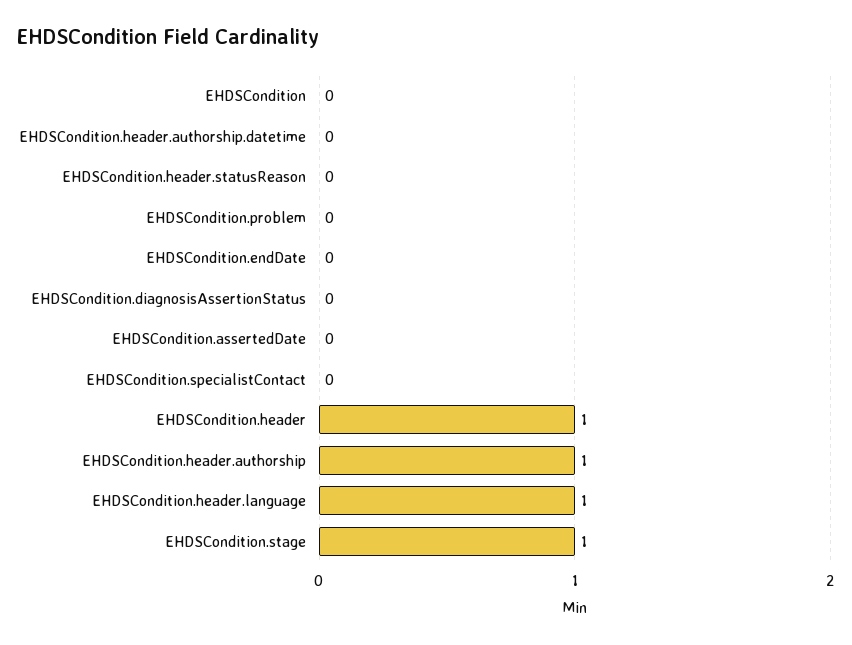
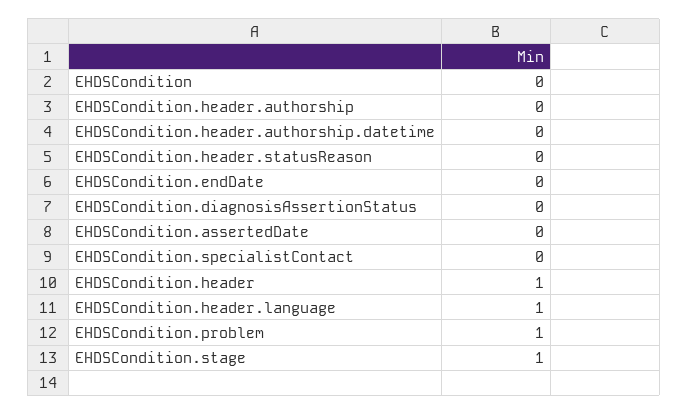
  {
    "EHDSCondition": 0,
    "EHDSCondition.header.authorship.datetime": 0,
    "EHDSCondition.header.statusReason": 0,
-   "EHDSCondition.problem": 0,
+   "EHDSCondition.problem": 1,
    "EHDSCondition.endDate": 0,
    "EHDSCondition.diagnosisAssertionStatus": 0,
    "EHDSCondition.assertedDate": 0,
    "EHDSCondition.specialistContact": 0,
    "EHDSCondition.header": 1,
-   "EHDSCondition.header.authorship": 1,
+   "EHDSCondition.header.authorship": 0,
    "EHDSCondition.header.language": 1,
    "EHDSCondition.stage": 1
  }

